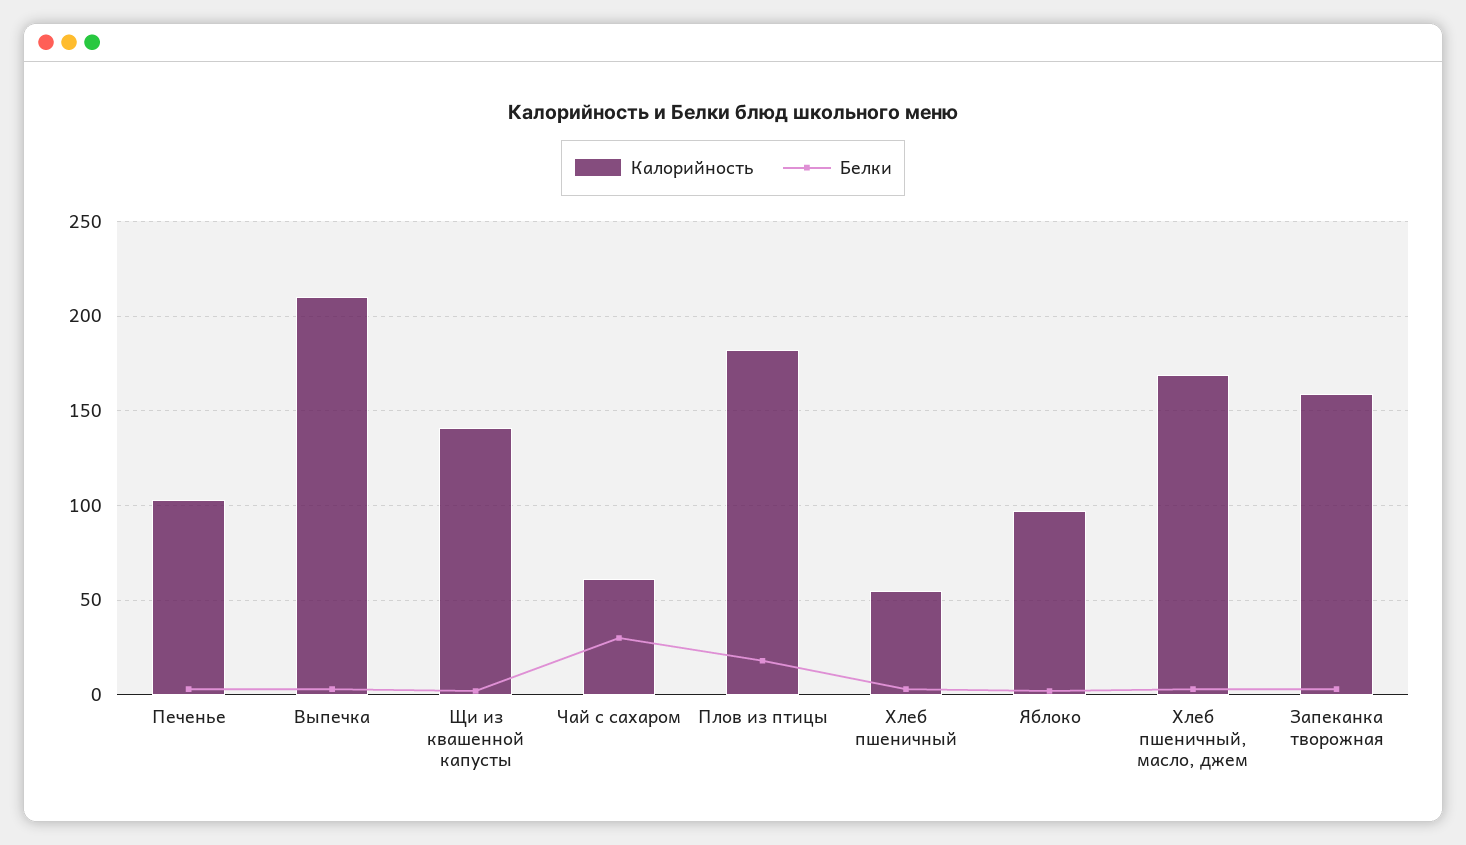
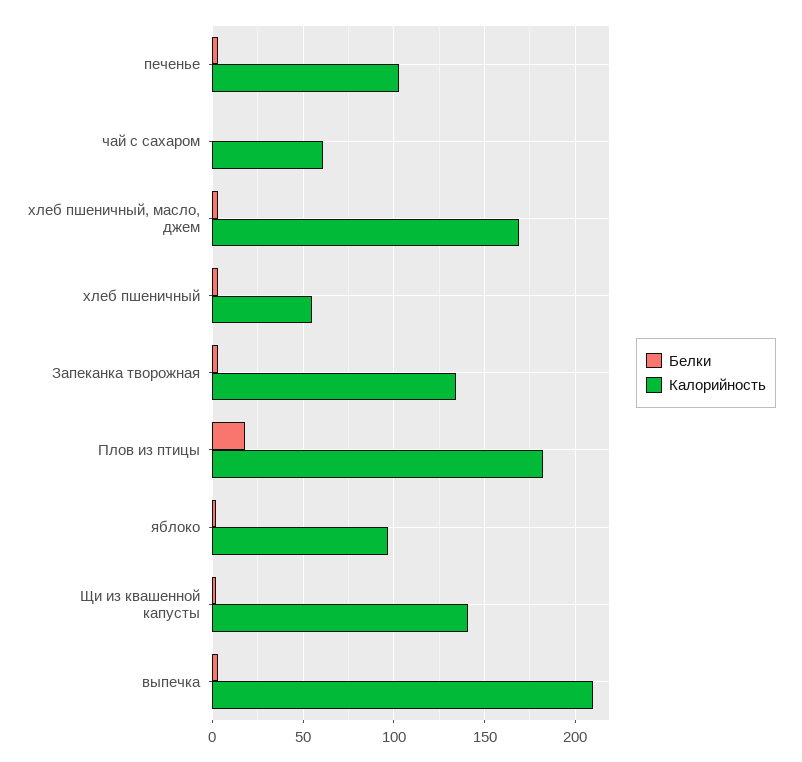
  {
    "Калорийность": {
      "Печенье": 105,
      "Выпечка": 210,
      "Щи из квашенной капусты": 140,
      "Чай с сахаром": 60,
      "Плов из птицы": 180,
      "Хлеб пшеничный": 55,
      "Яблоко": 95,
      "Хлеб пшеничный, масло, джем": 170,
-     "Запеканка творожная": 160
+     "Запеканка творожная": 135
    },
    "Белки": {
      "Печенье": 5,
      "Выпечка": 5,
      "Щи из квашенной капусты": 0,
-     "Чай с сахаром": 30,
+     "Чай с сахаром": 0,
      "Плов из птицы": 20,
      "Хлеб пшеничный": 5,
      "Яблоко": 0,
      "Хлеб пшеничный, масло, джем": 5,
      "Запеканка творожная": 5
    }
  }

